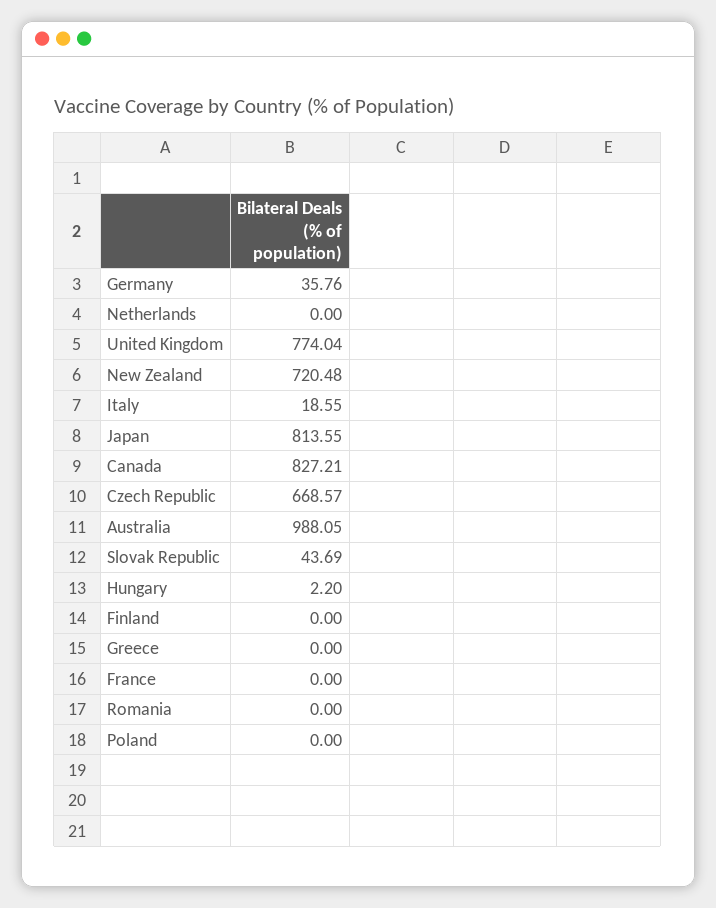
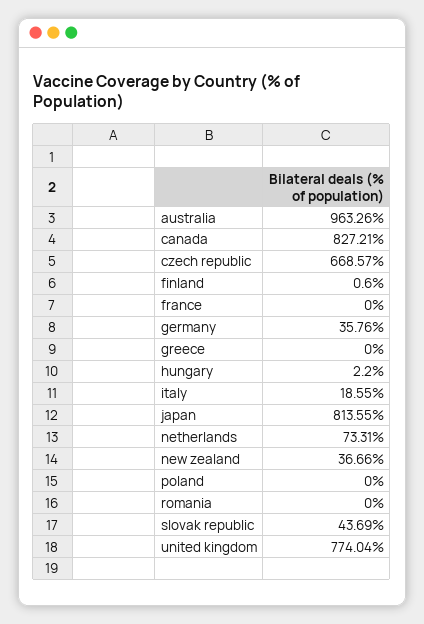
  {
    "Germany": 35.76,
-   "Netherlands": 0,
+   "Netherlands": 73.31,
    "United Kingdom": 774.04,
-   "New Zealand": 720.48,
+   "New Zealand": 36.66,
    "Italy": 18.55,
    "Japan": 813.55,
    "Canada": 827.21,
    "Czech Republic": 668.57,
-   "Australia": 988.05,
+   "Australia": 963.26,
    "Slovak Republic": 43.69,
    "Hungary": 2.2,
-   "Finland": 0,
+   "Finland": 0.6,
    "Greece": 0,
    "France": 0,
    "Romania": 0,
    "Poland": 0
  }

